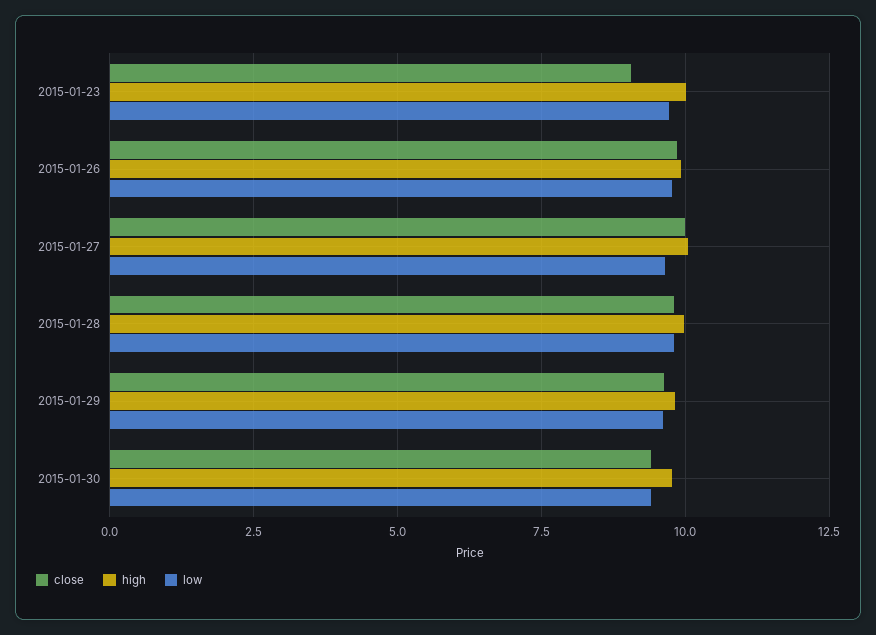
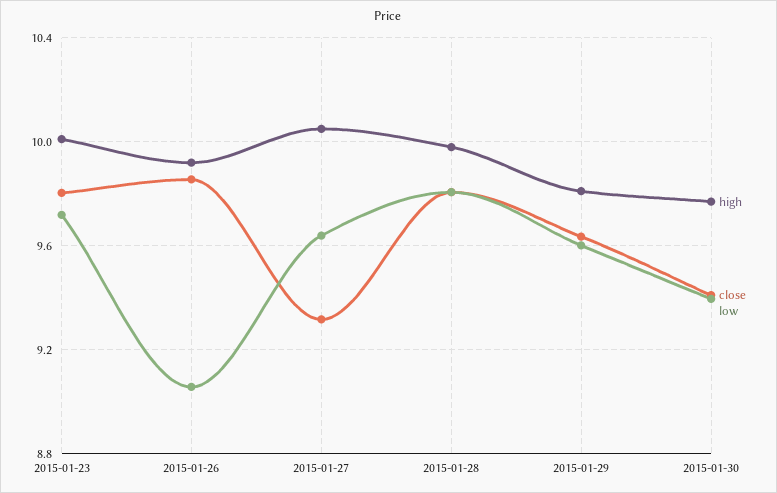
  {
    "close": {
-     "2015-01-23": 9,
+     "2015-01-23": 9.8,
      "2015-01-26": 9.85,
-     "2015-01-27": 10,
+     "2015-01-27": 9.3,
      "2015-01-28": 9.8,
      "2015-01-29": 9.65,
      "2015-01-30": 9.4
    },
    "high": {
      "2015-01-23": 10,
      "2015-01-26": 9.9,
      "2015-01-27": 10.05,
      "2015-01-28": 10,
      "2015-01-29": 9.8,
      "2015-01-30": 9.75
    },
    "low": {
      "2015-01-23": 9.7,
-     "2015-01-26": 9.75,
+     "2015-01-26": 9.05,
      "2015-01-27": 9.65,
      "2015-01-28": 9.8,
      "2015-01-29": 9.6,
      "2015-01-30": 9.4
    }
  }

